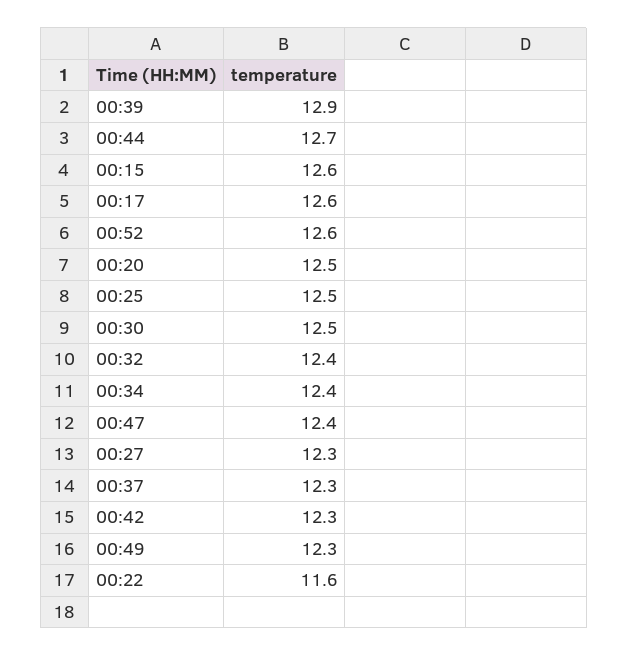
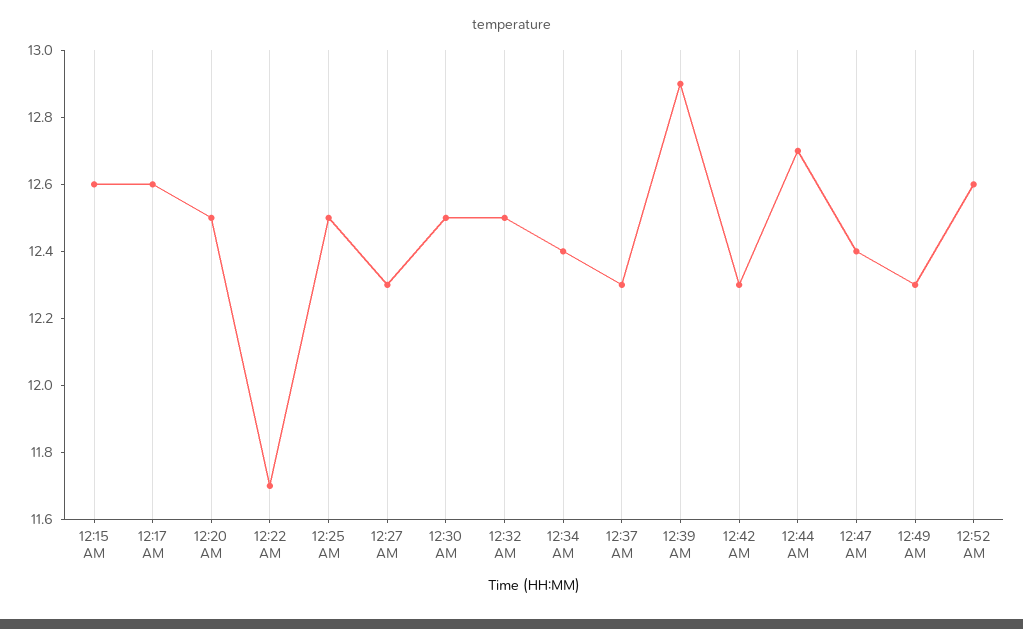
  {
    "00:39": 12.9,
    "00:44": 12.7,
    "00:15": 12.6,
    "00:17": 12.6,
    "00:52": 12.6,
    "00:20": 12.5,
    "00:25": 12.5,
    "00:30": 12.5,
-   "00:32": 12.4,
+   "00:32": 12.5,
    "00:34": 12.4,
    "00:47": 12.4,
    "00:27": 12.3,
    "00:37": 12.3,
    "00:42": 12.3,
    "00:49": 12.3,
-   "00:22": 11.6
+   "00:22": 11.7
  }

